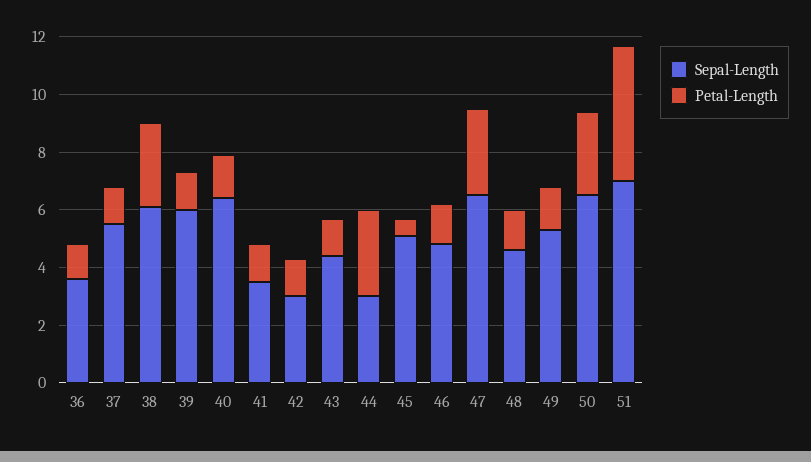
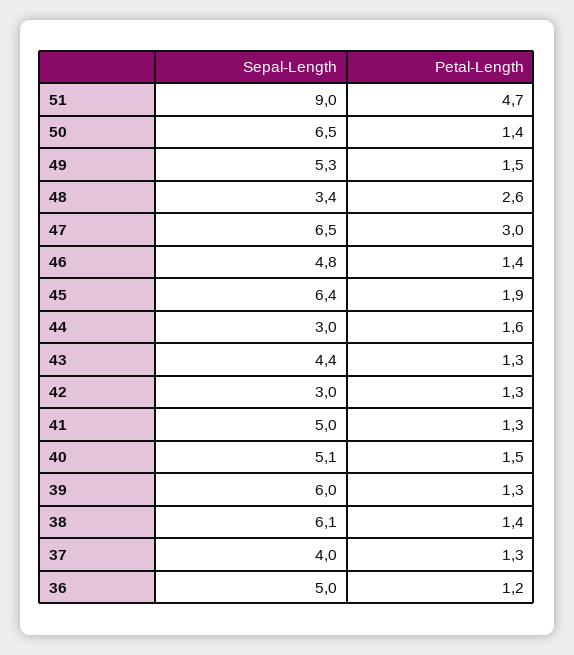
  {
    "Sepal-Length": {
-     "36": 3.5,
+     "36": 5,
-     "37": 5.5,
+     "37": 4,
      "38": 6.1,
      "39": 6,
-     "40": 6.5,
+     "40": 5.1,
-     "41": 3.5,
+     "41": 5,
      "42": 3,
      "43": 4.4,
      "44": 3,
-     "45": 5,
+     "45": 6.4,
      "46": 4.8,
      "47": 6.5,
-     "48": 4.5,
+     "48": 3.4,
      "49": 5.3,
      "50": 6.5,
-     "51": 7
+     "51": 9
    },
    "Petal-Length": {
      "36": 1.2,
      "37": 1.3,
-     "38": 3,
+     "38": 1.4,
      "39": 1.3,
      "40": 1.5,
      "41": 1.3,
      "42": 1.3,
      "43": 1.3,
-     "44": 3,
+     "44": 1.6,
-     "45": 0.5,
+     "45": 1.9,
      "46": 1.4,
      "47": 3,
-     "48": 1.5,
+     "48": 2.6,
      "49": 1.5,
-     "50": 3,
+     "50": 1.4,
      "51": 4.7
    }
  }

